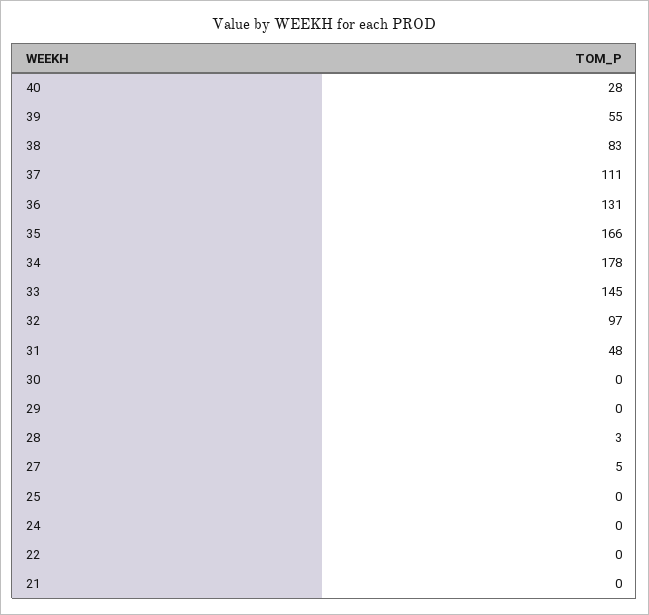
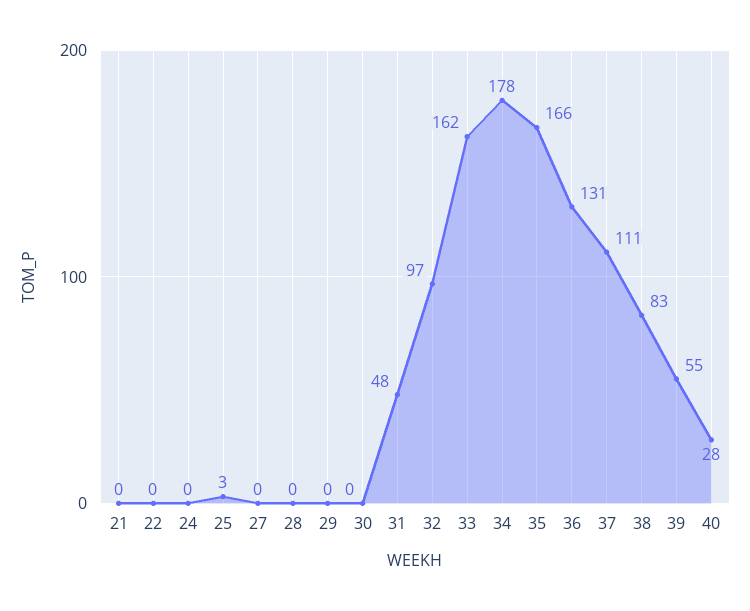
  {
    "40": 28,
    "39": 55,
    "38": 83,
    "37": 111,
    "36": 131,
    "35": 166,
    "34": 178,
-   "33": 145,
+   "33": 162,
    "32": 97,
    "31": 48,
    "30": 0,
    "29": 0,
-   "28": 3,
+   "28": 0,
-   "27": 5,
+   "27": 0,
-   "25": 0,
+   "25": 3,
    "24": 0,
    "22": 0,
    "21": 0
  }

